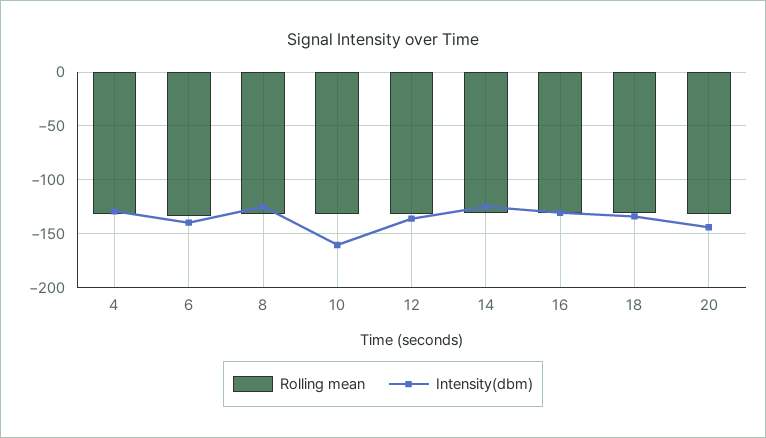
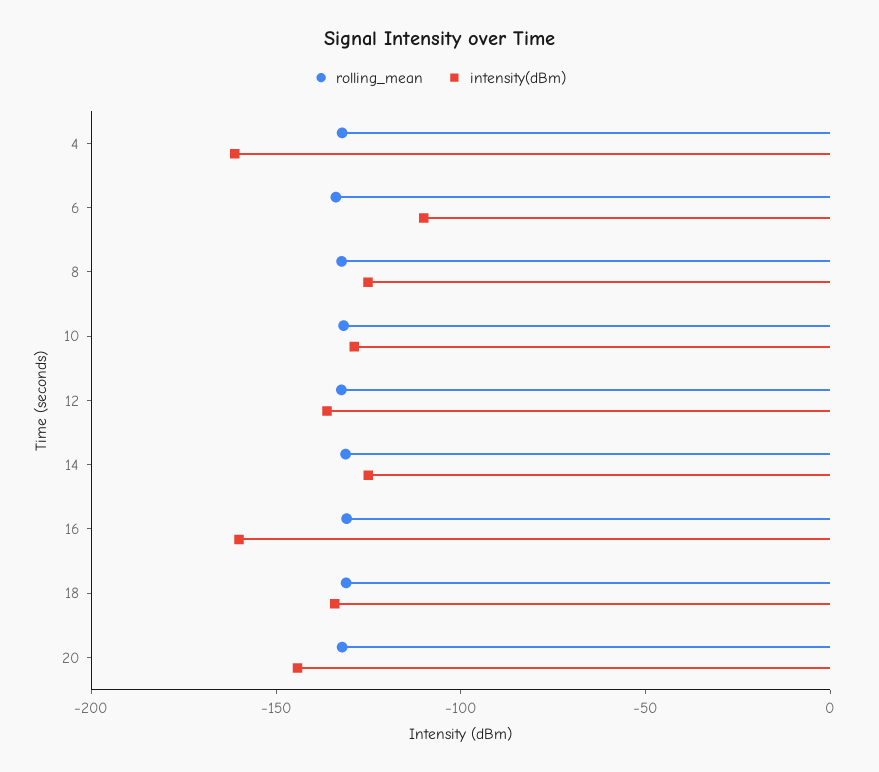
  {
    "Rolling mean": {
      "4": -130,
      "6": -130,
      "8": -130,
      "10": -130,
      "12": -130,
      "14": -130,
      "16": -130,
      "18": -130,
      "20": -130
    },
    "Intensity(dbm)": {
-     "4": -130,
+     "4": -160,
-     "6": -140,
+     "6": -110,
      "8": -130,
-     "10": -160,
+     "10": -130,
      "12": -140,
      "14": -130,
-     "16": -130,
+     "16": -160,
      "18": -130,
      "20": -140
    }
  }

